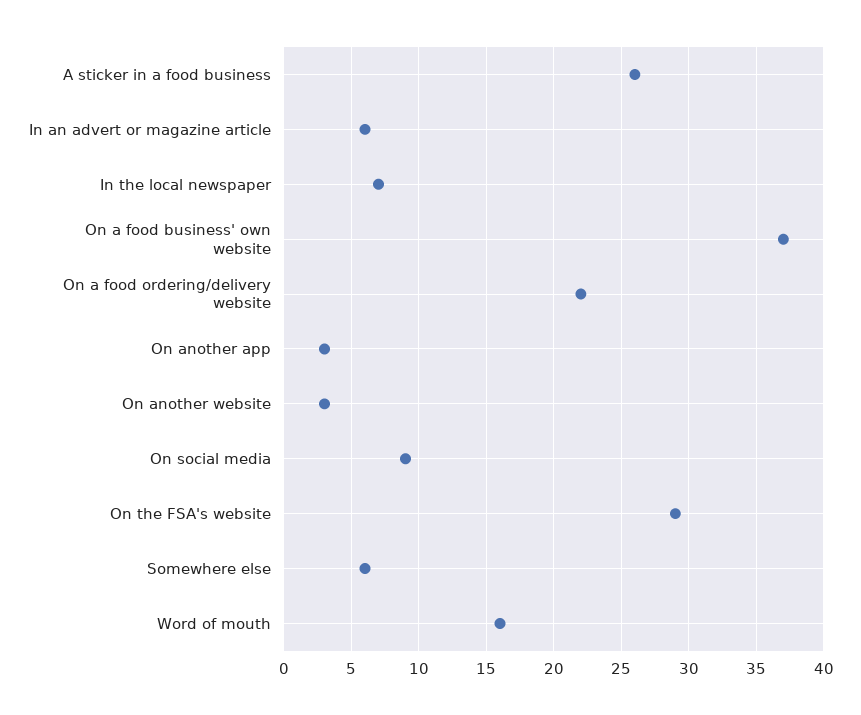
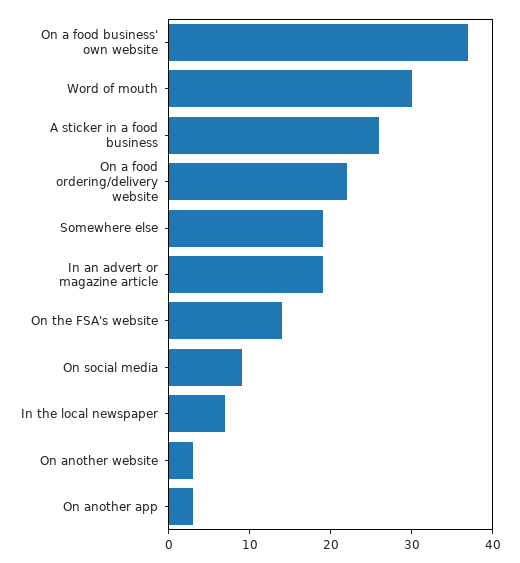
  {
    "A sticker in a food business": 26,
-   "In an advert or magazine article": 6,
+   "In an advert or magazine article": 19,
    "In the local newspaper": 7,
    "On a food business' own website": 37,
    "On a food ordering/delivery website": 22,
    "On another app": 3,
    "On another website": 3,
    "On social media": 9,
-   "On the FSA's website": 29,
+   "On the FSA's website": 14,
-   "Somewhere else": 6,
+   "Somewhere else": 19,
-   "Word of mouth": 16
+   "Word of mouth": 30
  }

